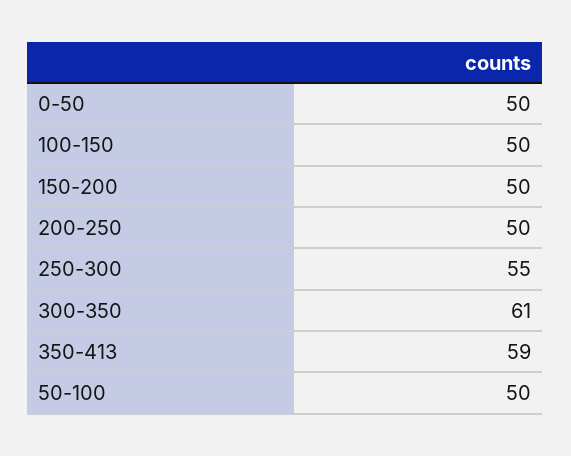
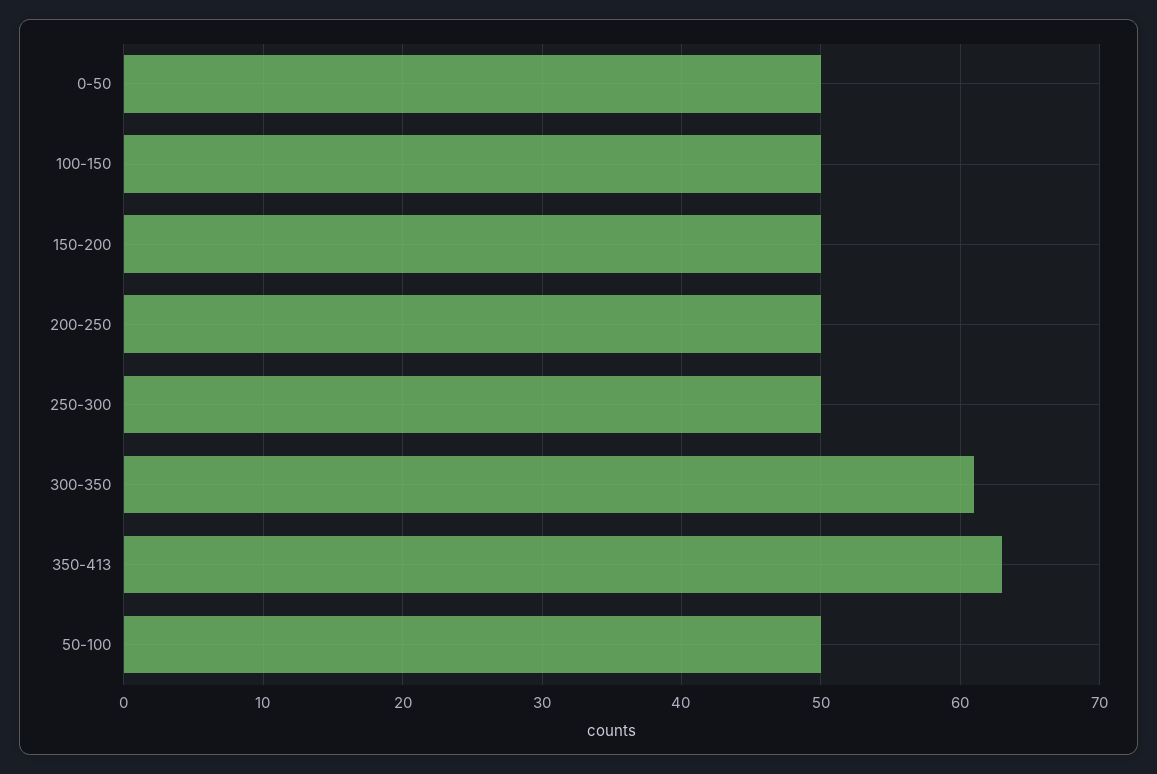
  {
    "0-50": 50,
    "100-150": 50,
    "150-200": 50,
    "200-250": 50,
-   "250-300": 55,
+   "250-300": 50,
    "300-350": 61,
-   "350-413": 59,
+   "350-413": 63,
    "50-100": 50
  }

